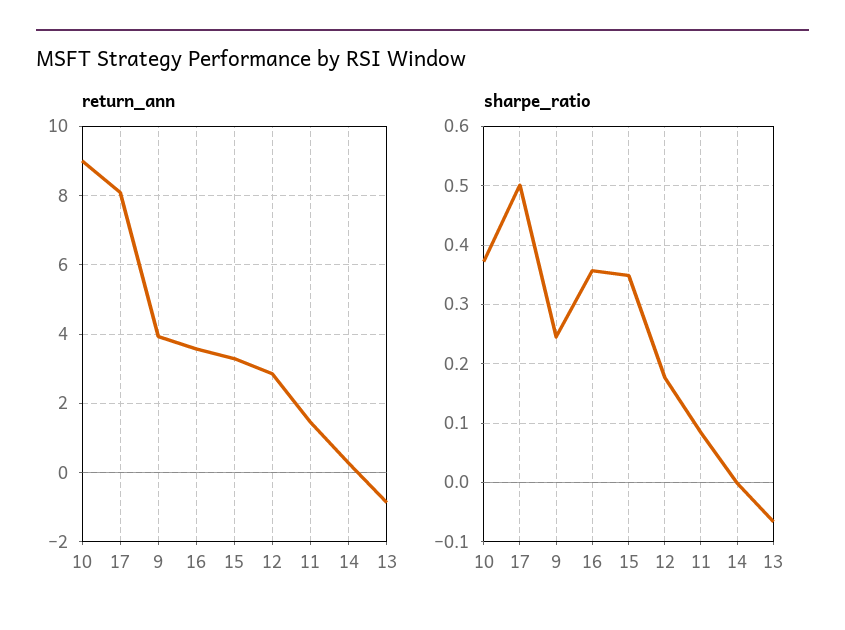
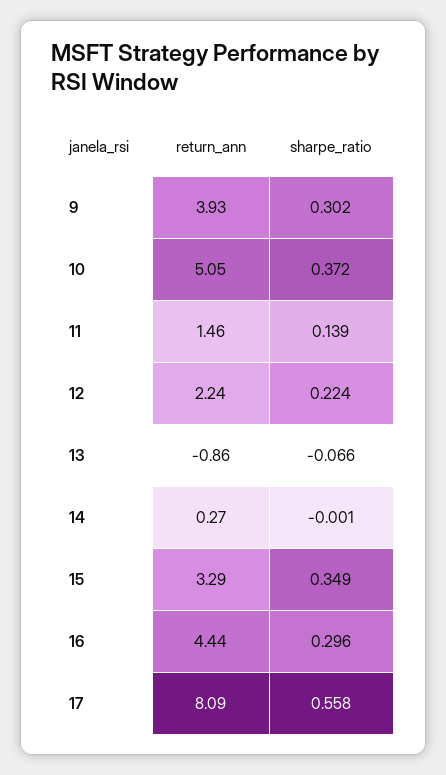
  {
    "return_ann": {
-     "10": 9,
+     "10": 5.05,
      "17": 8.09,
      "9": 3.93,
-     "16": 3.6,
+     "16": 4.44,
      "15": 3.29,
-     "12": 2.8,
+     "12": 2.24,
      "11": 1.46,
      "14": 0.27,
      "13": -0.86
    },
    "sharpe_ratio": {
      "10": 0.372,
-     "17": 0.5,
+     "17": 0.558,
-     "9": 0.24,
+     "9": 0.302,
-     "16": 0.36,
+     "16": 0.296,
      "15": 0.349,
-     "12": 0.18,
+     "12": 0.224,
-     "11": 0.08,
+     "11": 0.139,
      "14": -0.001,
      "13": -0.066
    }
  }

